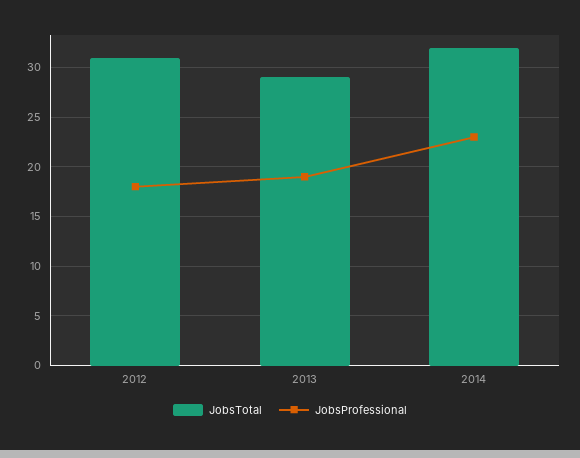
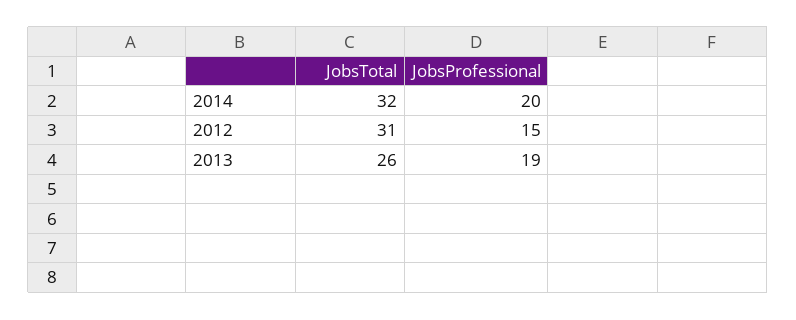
  {
    "JobsTotal": {
      "2012": 31,
-     "2013": 29,
+     "2013": 26,
      "2014": 32
    },
    "JobsProfessional": {
-     "2012": 18,
+     "2012": 15,
      "2013": 19,
-     "2014": 23
+     "2014": 20
    }
  }

